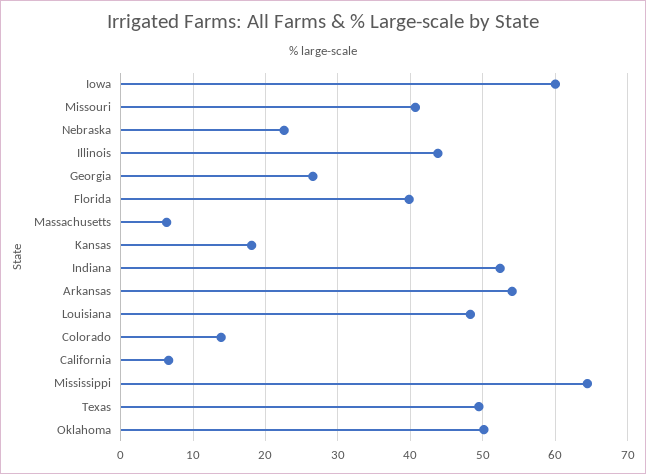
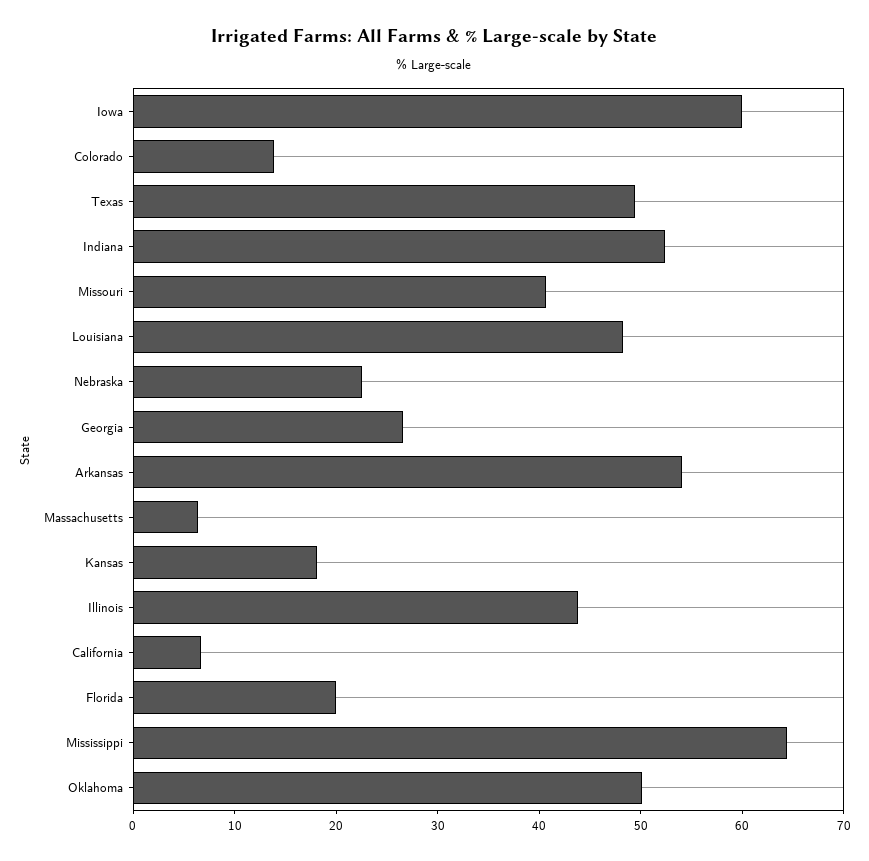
  {
    "Iowa": 60,
    "Missouri": 41,
    "Nebraska": 23,
    "Illinois": 44,
    "Georgia": 27,
-   "Florida": 40,
+   "Florida": 20,
    "Massachusetts": 6,
    "Kansas": 18,
    "Indiana": 52,
    "Arkansas": 54,
    "Louisiana": 48,
    "Colorado": 14,
    "California": 7,
    "Mississippi": 64,
    "Texas": 49,
    "Oklahoma": 50
  }

